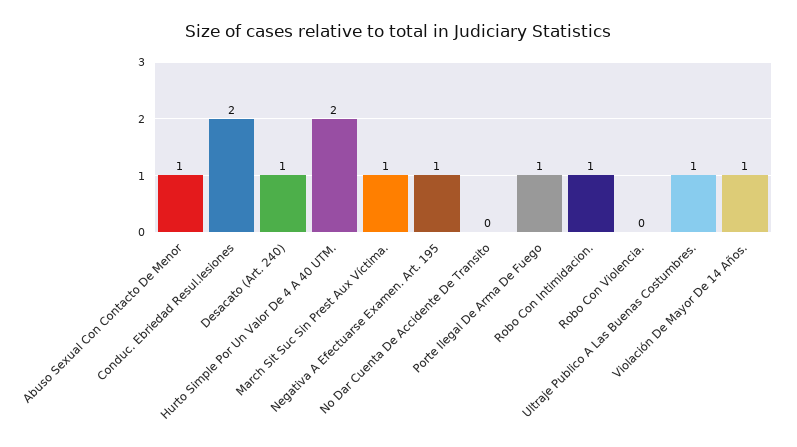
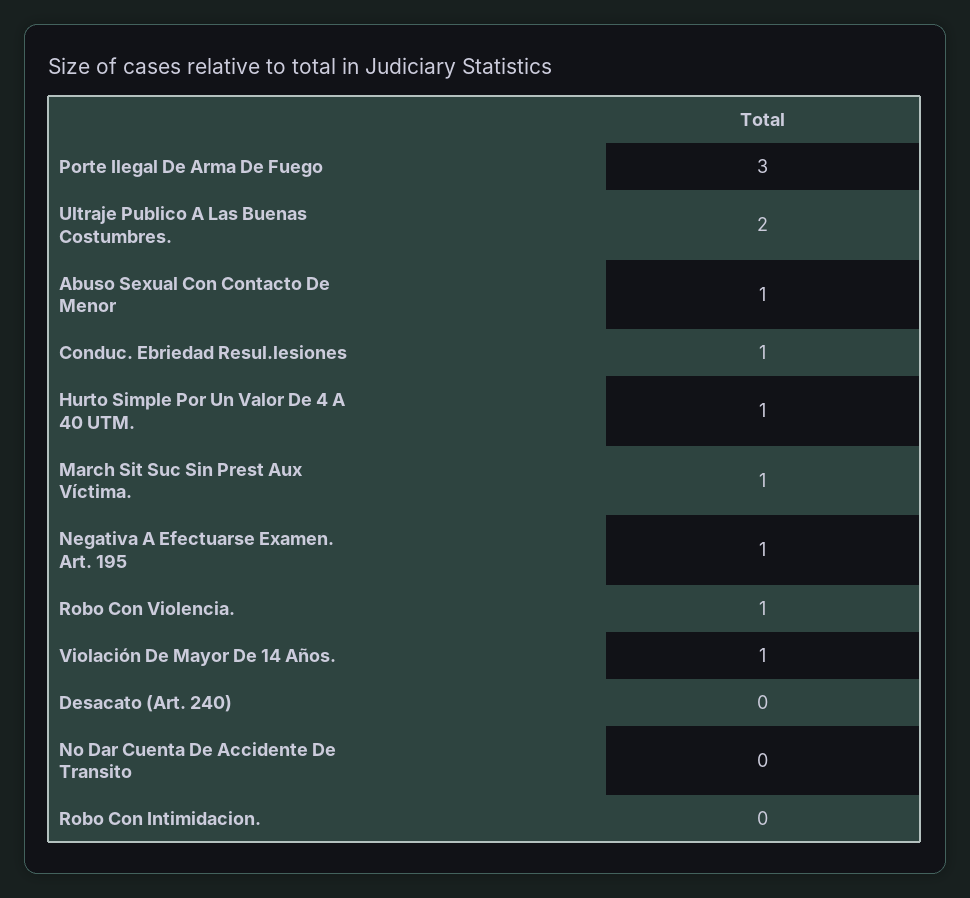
  {
    "Abuso Sexual Con Contacto De Menor": 1,
-   "Conduc. Ebriedad Resul.lesiones": 2,
+   "Conduc. Ebriedad Resul.lesiones": 1,
-   "Desacato (Art. 240)": 1,
+   "Desacato (Art. 240)": 0,
-   "Hurto Simple Por Un Valor De 4 A 40 UTM.": 2,
+   "Hurto Simple Por Un Valor De 4 A 40 UTM.": 1,
    "March Sit Suc Sin Prest Aux Víctima.": 1,
    "Negativa A Efectuarse Examen. Art. 195": 1,
    "No Dar Cuenta De Accidente De Transito": 0,
-   "Porte Ilegal De Arma De Fuego": 1,
+   "Porte Ilegal De Arma De Fuego": 3,
-   "Robo Con Intimidacion.": 1,
+   "Robo Con Intimidacion.": 0,
-   "Robo Con Violencia.": 0,
+   "Robo Con Violencia.": 1,
-   "Ultraje Publico A Las Buenas Costumbres.": 1,
+   "Ultraje Publico A Las Buenas Costumbres.": 2,
    "Violación De Mayor De 14 Años.": 1
  }

